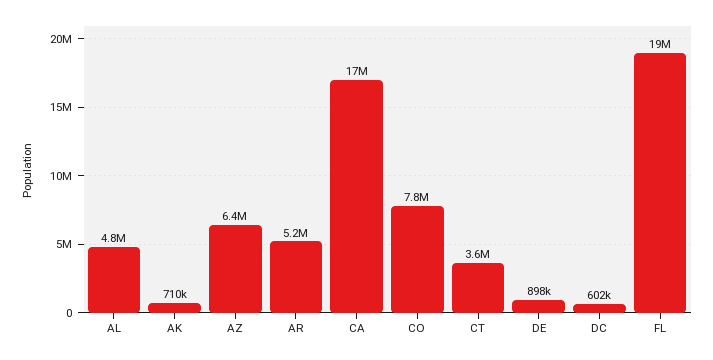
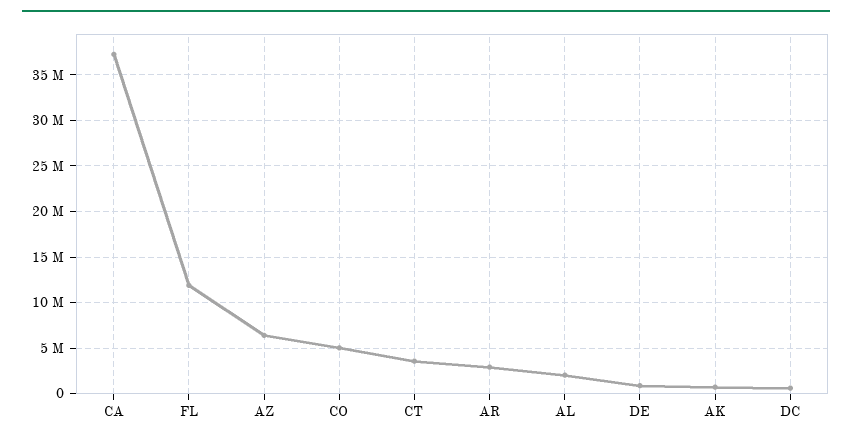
  {
-   "AL": 4800000,
+   "AL": 2000000,
    "AK": 710000,
    "AZ": 6400000,
-   "AR": 5200000,
+   "AR": 3000000,
-   "CA": 17000000,
+   "CA": 37000000,
-   "CO": 7800000,
+   "CO": 5000000,
    "CT": 3600000,
    "DE": 898000,
    "DC": 602000,
-   "FL": 19000000
+   "FL": 12000000
  }

